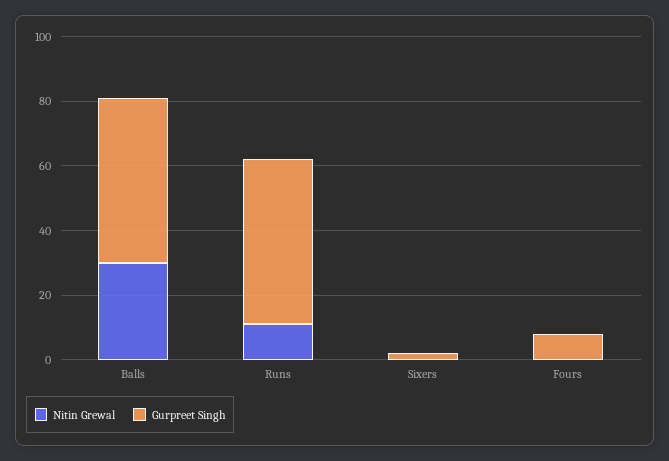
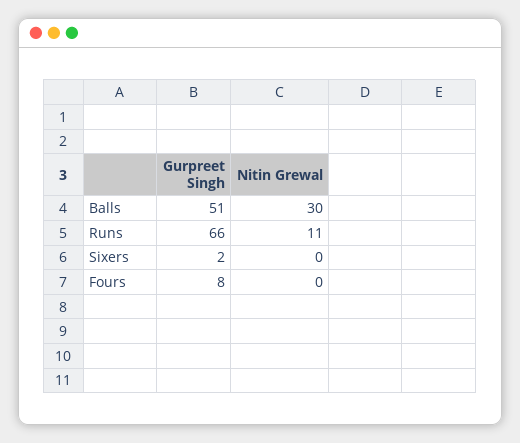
  {
    "Nitin Grewal": {
      "Balls": 30,
      "Runs": 11,
      "Sixers": 0,
      "Fours": 0
    },
    "Gurpreet Singh": {
      "Balls": 51,
-     "Runs": 50,
+     "Runs": 66,
      "Sixers": 2,
      "Fours": 8
    }
  }

